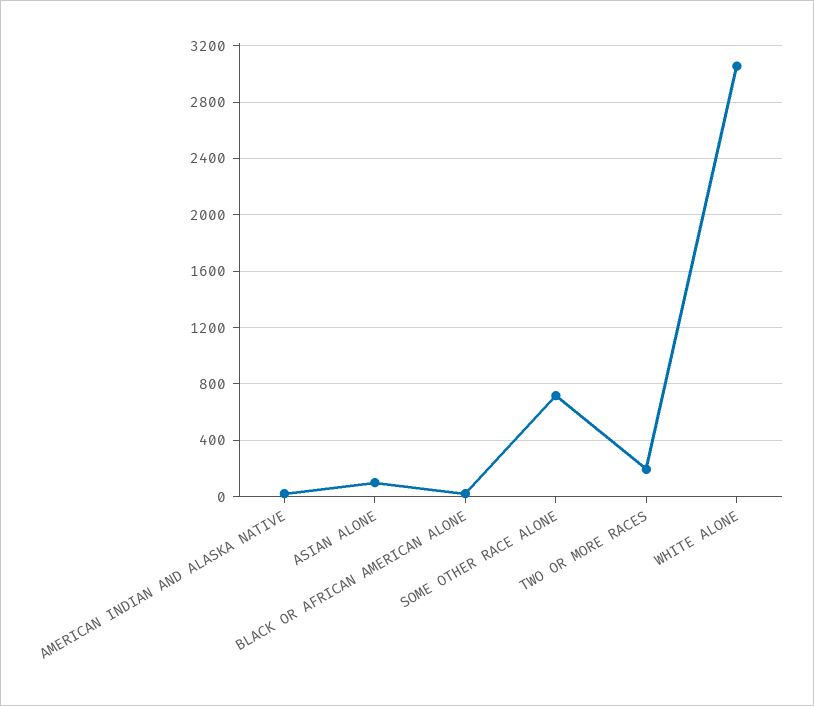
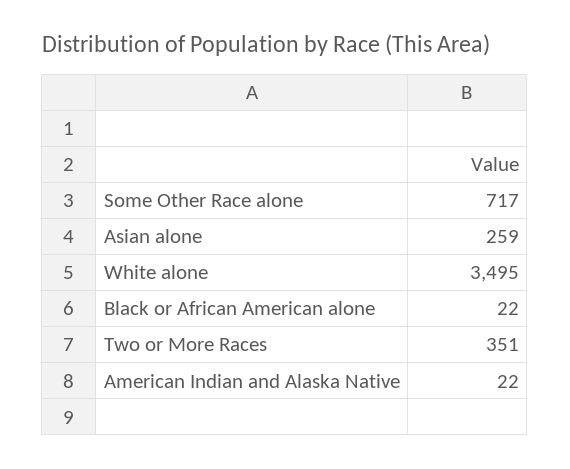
  {
    "AMERICAN INDIAN AND ALASKA NATIVE": 22,
-   "ASIAN ALONE": 100,
+   "ASIAN ALONE": 259,
    "BLACK OR AFRICAN AMERICAN ALONE": 22,
    "SOME OTHER RACE ALONE": 717,
-   "TWO OR MORE RACES": 200,
+   "TWO OR MORE RACES": 351,
-   "WHITE ALONE": 3050
+   "WHITE ALONE": 3495
  }

